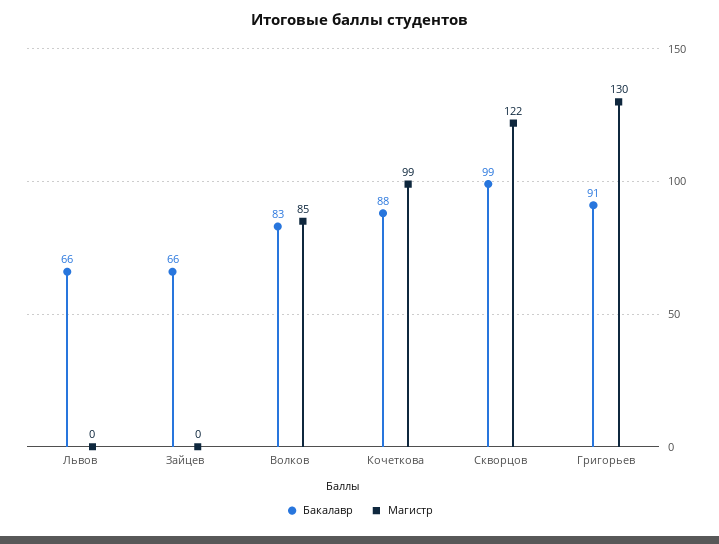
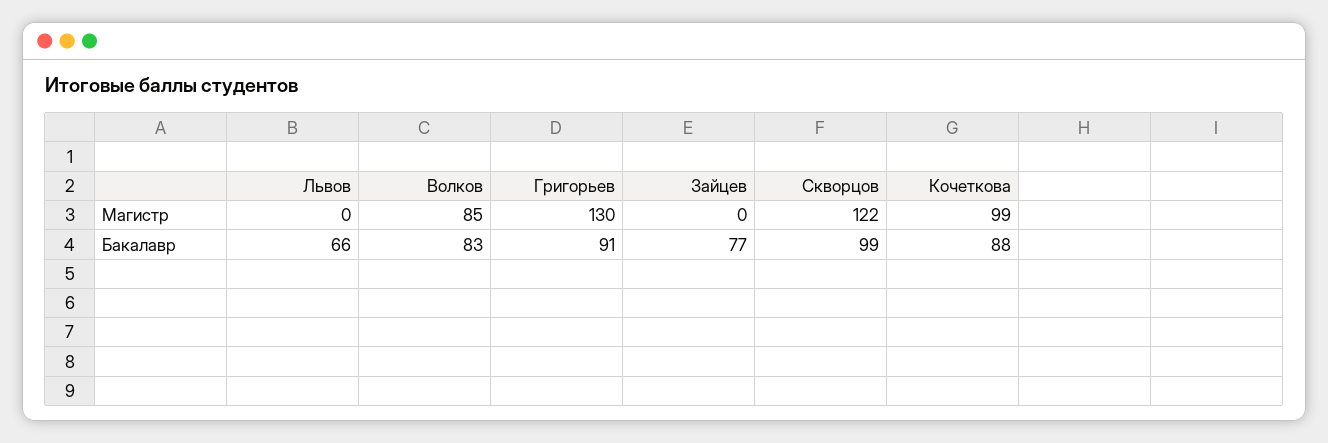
  {
    "Бакалавр": {
      "Львов": 66,
-     "Зайцев": 66,
+     "Зайцев": 77,
      "Волков": 83,
      "Кочеткова": 88,
      "Скворцов": 99,
      "Григорьев": 91
    },
    "Магистр": {
      "Львов": 0,
      "Зайцев": 0,
      "Волков": 85,
      "Кочеткова": 99,
      "Скворцов": 122,
      "Григорьев": 130
    }
  }

